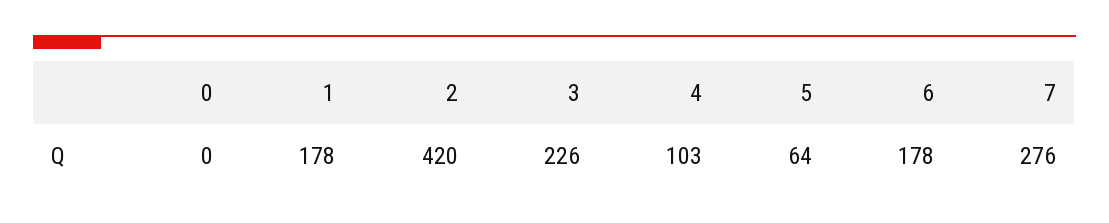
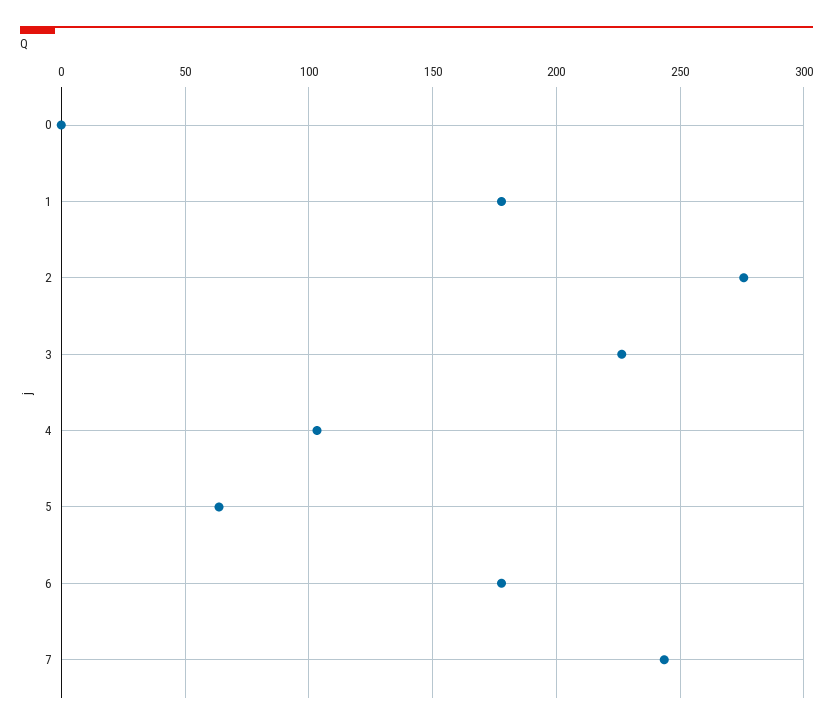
  {
    "0": 0,
    "1": 178,
-   "2": 420,
+   "2": 275,
    "3": 226,
    "4": 103,
    "5": 64,
    "6": 178,
-   "7": 276
+   "7": 245
  }

